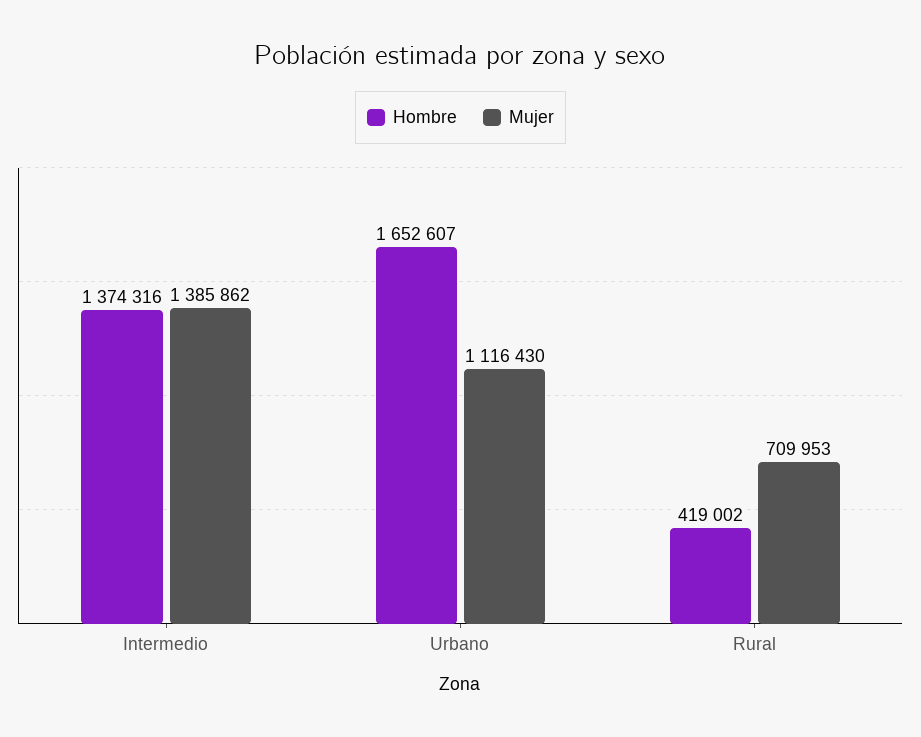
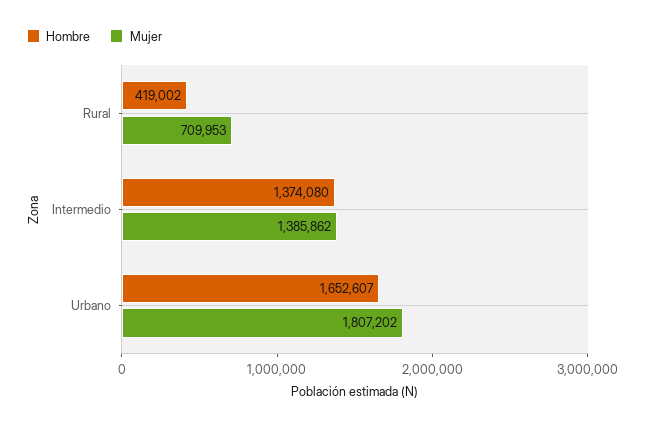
  {
    "Hombre": {
-     "Intermedio": 1374316,
+     "Intermedio": 1374080,
      "Urbano": 1652607,
      "Rural": 419002
    },
    "Mujer": {
      "Intermedio": 1385862,
-     "Urbano": 1116430,
+     "Urbano": 1807202,
      "Rural": 709953
    }
  }

